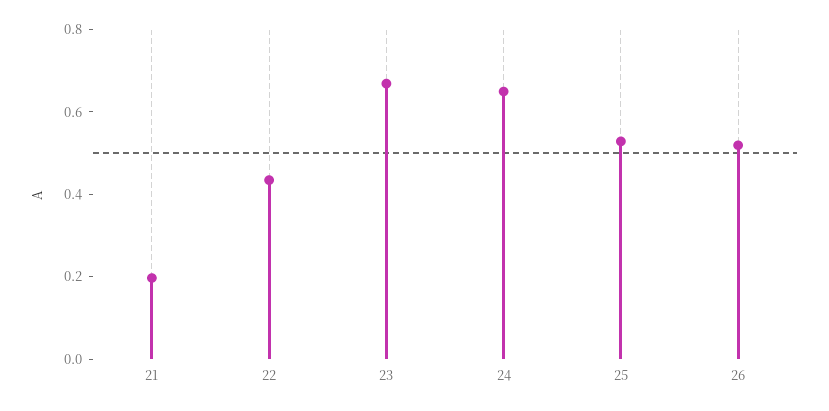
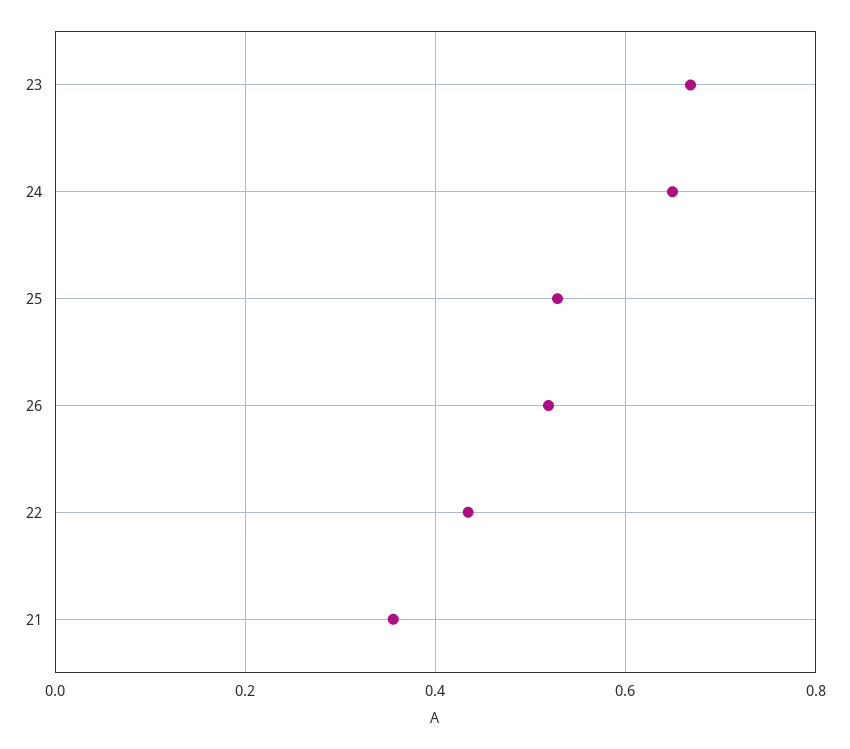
  {
-   "21": 0.2,
+   "21": 0.36,
    "22": 0.44,
    "23": 0.66,
    "24": 0.64,
    "25": 0.52,
    "26": 0.52
  }

